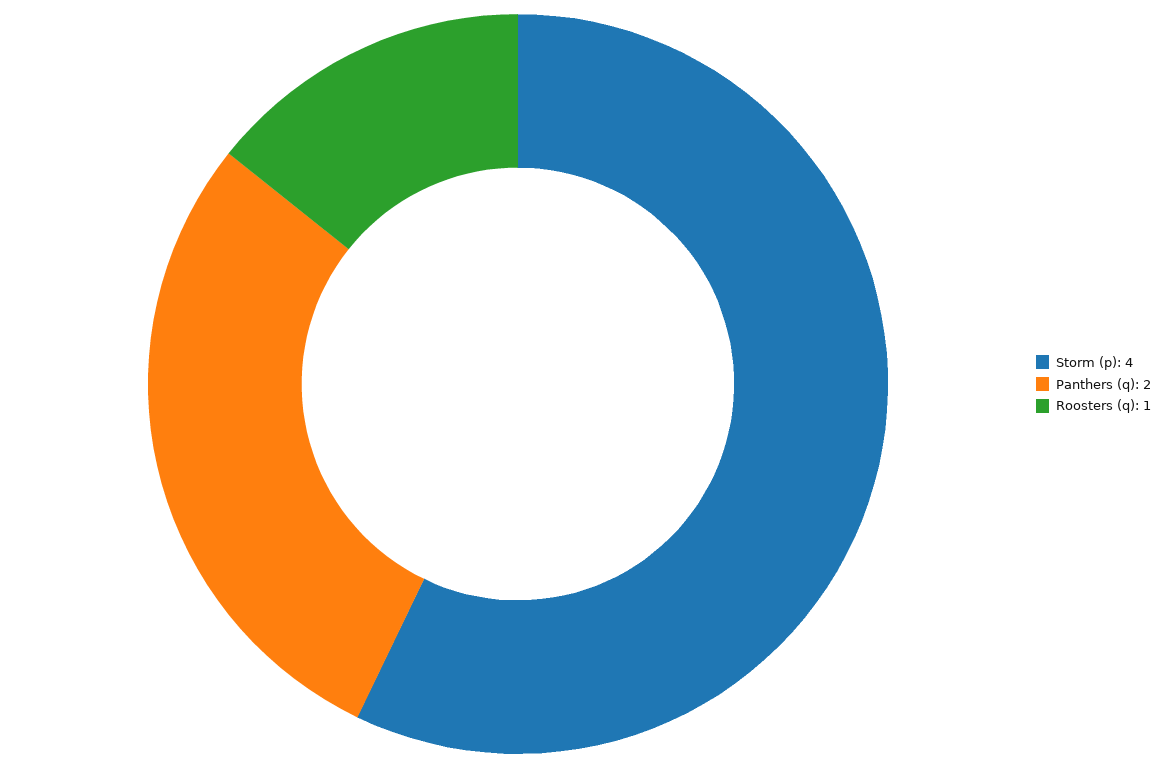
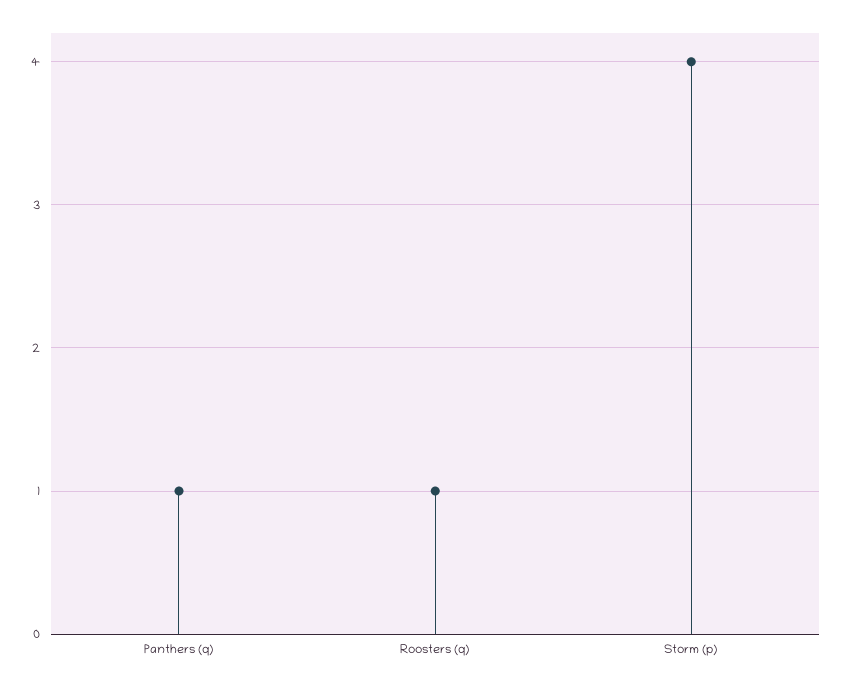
  {
    "Storm (p)": 4,
-   "Panthers (q)": 2,
+   "Panthers (q)": 1,
    "Roosters (q)": 1
  }

